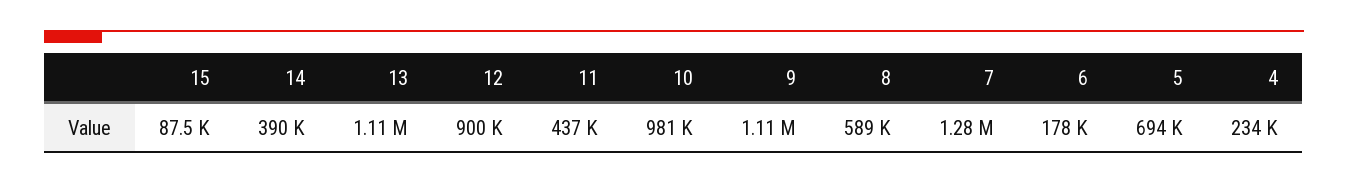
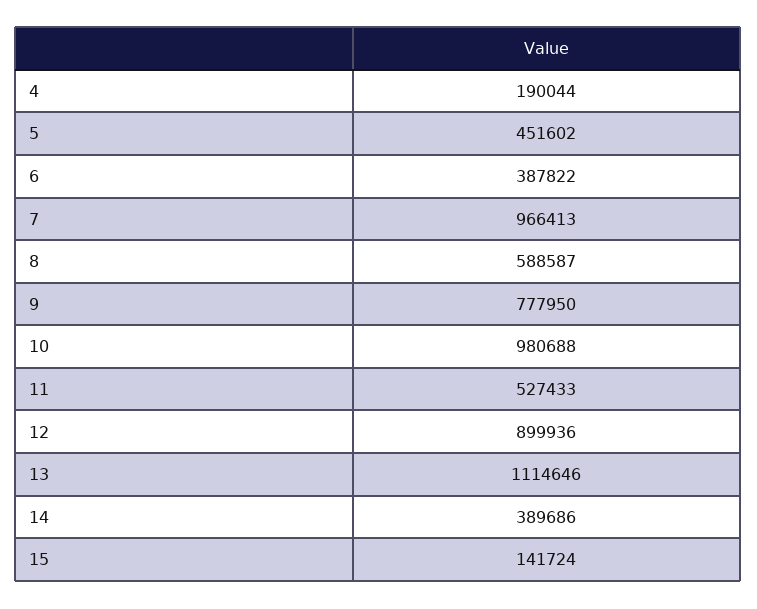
  {
-   "15": 87500,
+   "15": 141724,
    "14": 389686,
    "13": 1114646,
    "12": 899936,
-   "11": 437000,
+   "11": 527433,
    "10": 980688,
-   "9": 1110000,
+   "9": 777950,
    "8": 588587,
-   "7": 1280000,
+   "7": 966413,
-   "6": 178000,
+   "6": 387822,
-   "5": 694000,
+   "5": 451602,
-   "4": 234000
+   "4": 190044
  }

